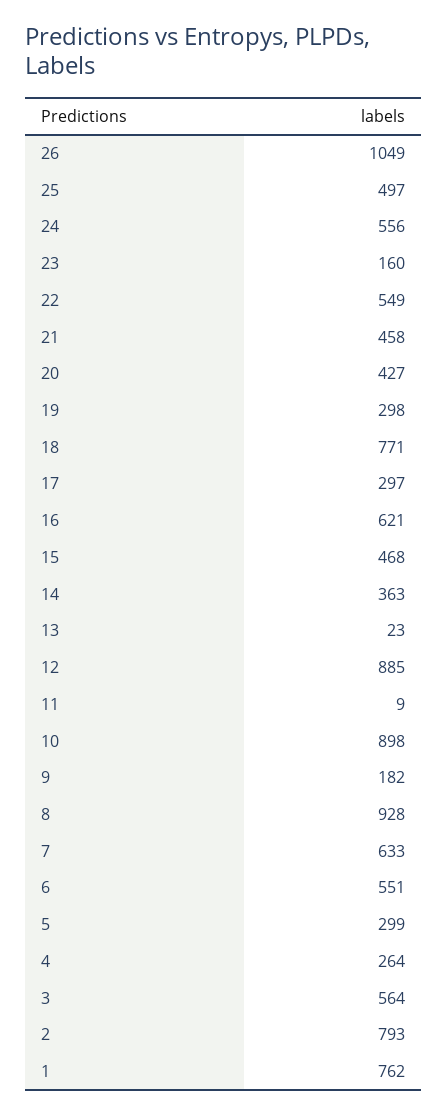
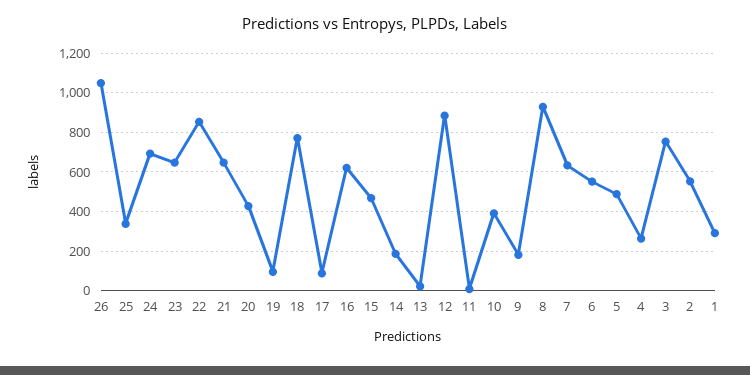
  {
    "26": 1049,
-   "25": 497,
+   "25": 350,
-   "24": 556,
+   "24": 700,
-   "23": 160,
+   "23": 650,
-   "22": 549,
+   "22": 850,
-   "21": 458,
+   "21": 650,
    "20": 427,
-   "19": 298,
+   "19": 100,
    "18": 771,
-   "17": 297,
+   "17": 100,
    "16": 621,
    "15": 468,
-   "14": 363,
+   "14": 200,
    "13": 23,
    "12": 885,
    "11": 9,
-   "10": 898,
+   "10": 400,
    "9": 182,
    "8": 928,
    "7": 633,
    "6": 551,
-   "5": 299,
+   "5": 500,
    "4": 264,
-   "3": 564,
+   "3": 750,
-   "2": 793,
+   "2": 550,
-   "1": 762
+   "1": 300
  }

